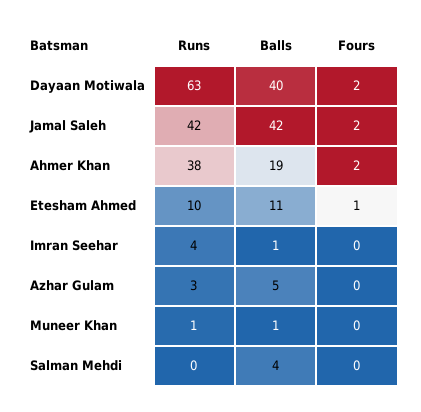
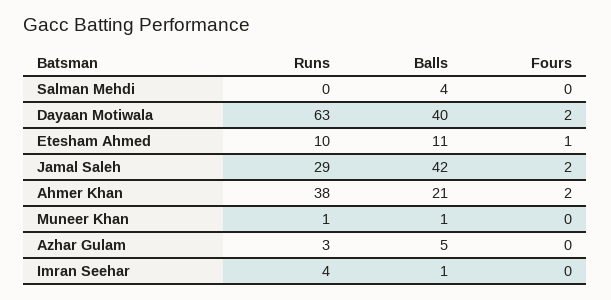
  {
    "Runs": {
      "Dayaan Motiwala": 63,
-     "Jamal Saleh": 42,
+     "Jamal Saleh": 29,
      "Ahmer Khan": 38,
      "Etesham Ahmed": 10,
      "Imran Seehar": 4,
      "Azhar Gulam": 3,
      "Muneer Khan": 1,
      "Salman Mehdi": 0
    },
    "Balls": {
      "Dayaan Motiwala": 40,
      "Jamal Saleh": 42,
-     "Ahmer Khan": 19,
+     "Ahmer Khan": 21,
      "Etesham Ahmed": 11,
      "Imran Seehar": 1,
      "Azhar Gulam": 5,
      "Muneer Khan": 1,
      "Salman Mehdi": 4
    },
    "Fours": {
      "Dayaan Motiwala": 2,
      "Jamal Saleh": 2,
      "Ahmer Khan": 2,
      "Etesham Ahmed": 1,
      "Imran Seehar": 0,
      "Azhar Gulam": 0,
      "Muneer Khan": 0,
      "Salman Mehdi": 0
    }
  }

